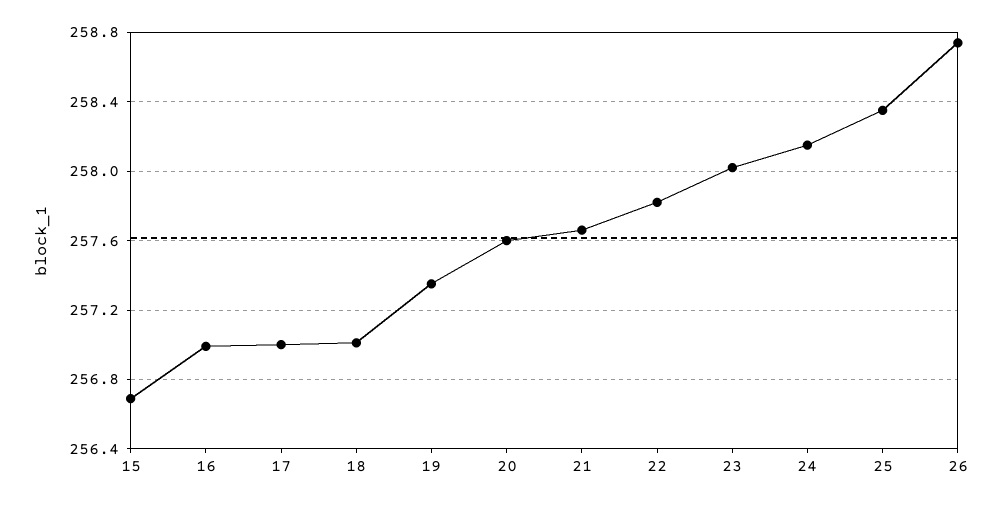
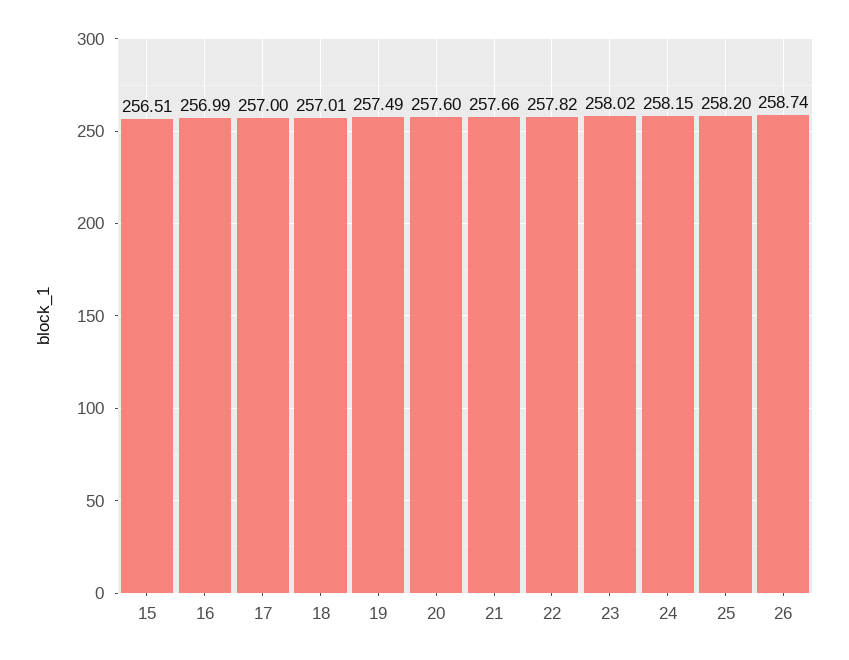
  {
-   "15": 256.7,
+   "15": 256.51,
    "16": 256.99,
    "17": 257,
    "18": 257.01,
-   "19": 257.35,
+   "19": 257.49,
    "20": 257.6,
    "21": 257.66,
    "22": 257.82,
    "23": 258.02,
    "24": 258.15,
-   "25": 258.35,
+   "25": 258.2,
    "26": 258.74
  }

